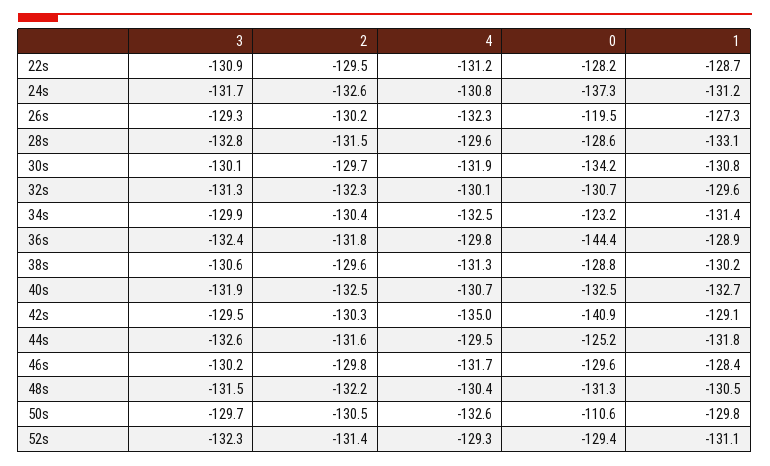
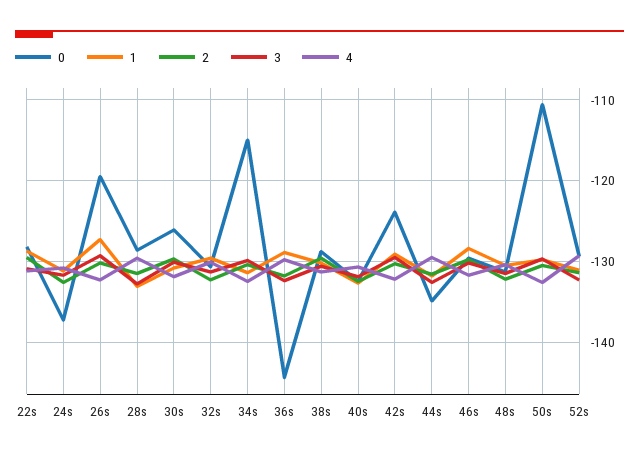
  {
    "3": {
      "22s": -130.9,
      "24s": -131.7,
      "26s": -129.3,
      "28s": -132.8,
      "30s": -130.1,
      "32s": -131.3,
      "34s": -129.9,
      "36s": -132.4,
      "38s": -130.6,
      "40s": -131.9,
      "42s": -129.5,
      "44s": -132.6,
      "46s": -130.2,
      "48s": -131.5,
      "50s": -129.7,
      "52s": -132.3
    },
    "2": {
      "22s": -129.5,
      "24s": -132.6,
      "26s": -130.2,
      "28s": -131.5,
      "30s": -129.7,
      "32s": -132.3,
      "34s": -130.4,
      "36s": -131.8,
      "38s": -129.6,
      "40s": -132.5,
      "42s": -130.3,
      "44s": -131.6,
      "46s": -129.8,
      "48s": -132.2,
      "50s": -130.5,
      "52s": -131.4
    },
    "4": {
      "22s": -131.2,
      "24s": -130.8,
      "26s": -132.3,
      "28s": -129.6,
      "30s": -131.9,
      "32s": -130.1,
      "34s": -132.5,
      "36s": -129.8,
      "38s": -131.3,
      "40s": -130.7,
-     "42s": -135,
+     "42s": -132,
      "44s": -129.5,
      "46s": -131.7,
      "48s": -130.4,
      "50s": -132.6,
      "52s": -129.3
    },
    "0": {
      "22s": -128.2,
      "24s": -137.3,
      "26s": -119.5,
      "28s": -128.6,
-     "30s": -134.2,
+     "30s": -126,
      "32s": -130.7,
-     "34s": -123.2,
+     "34s": -115,
      "36s": -144.4,
      "38s": -128.8,
      "40s": -132.5,
-     "42s": -140.9,
+     "42s": -124,
-     "44s": -125.2,
+     "44s": -135,
      "46s": -129.6,
      "48s": -131.3,
      "50s": -110.6,
      "52s": -129.4
    },
    "1": {
      "22s": -128.7,
      "24s": -131.2,
      "26s": -127.3,
      "28s": -133.1,
      "30s": -130.8,
      "32s": -129.6,
      "34s": -131.4,
      "36s": -128.9,
      "38s": -130.2,
      "40s": -132.7,
      "42s": -129.1,
      "44s": -131.8,
      "46s": -128.4,
      "48s": -130.5,
      "50s": -129.8,
      "52s": -131.1
    }
  }

